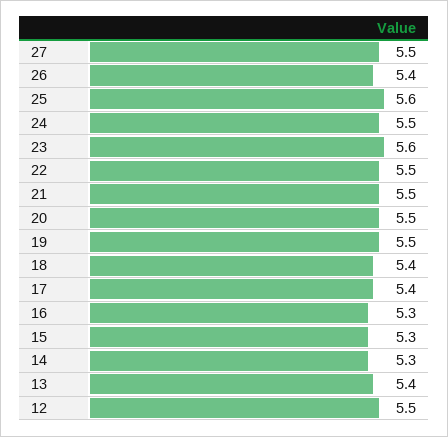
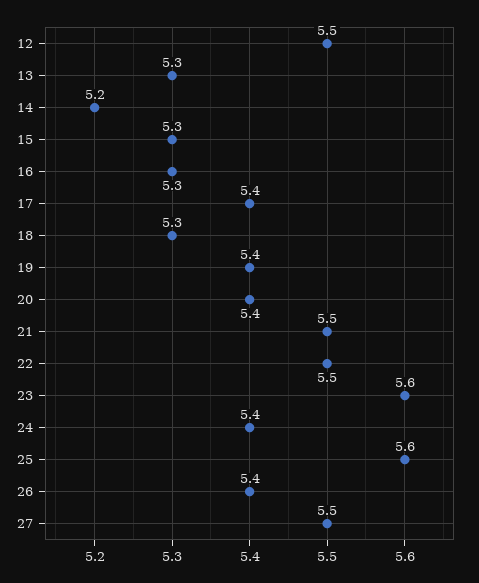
  {
    "27": 5.5,
    "26": 5.4,
    "25": 5.6,
-   "24": 5.5,
+   "24": 5.4,
    "23": 5.6,
    "22": 5.5,
    "21": 5.5,
-   "20": 5.5,
+   "20": 5.4,
-   "19": 5.5,
+   "19": 5.4,
-   "18": 5.4,
+   "18": 5.3,
    "17": 5.4,
    "16": 5.3,
    "15": 5.3,
-   "14": 5.3,
+   "14": 5.2,
-   "13": 5.4,
+   "13": 5.3,
    "12": 5.5
  }

